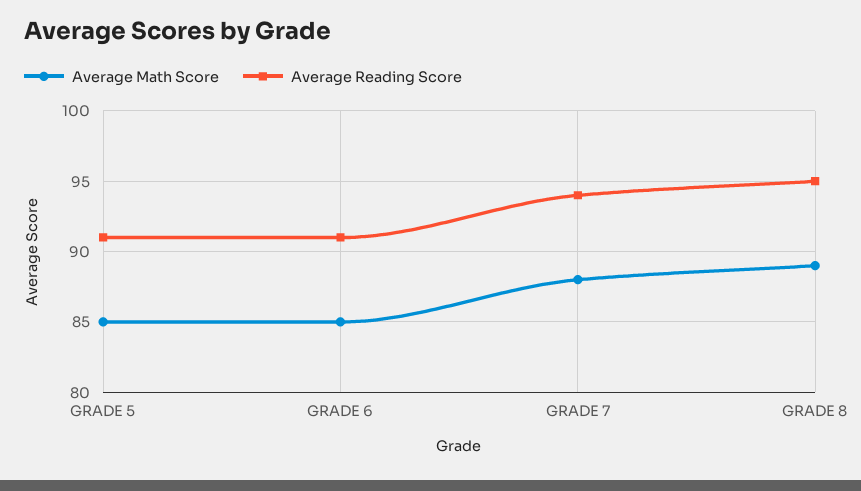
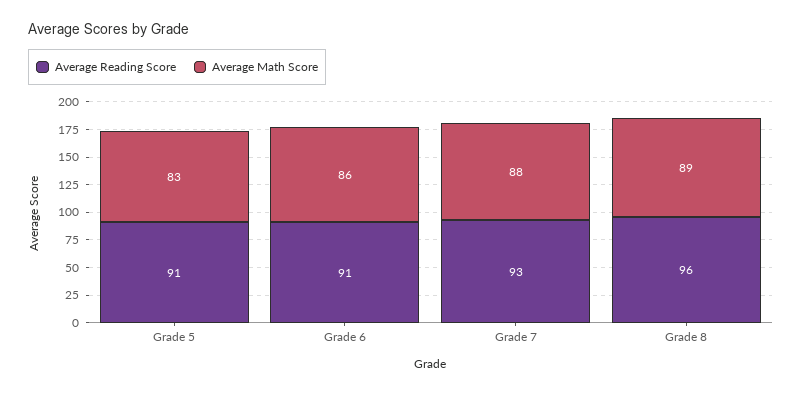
  {
    "Average Math Score": {
-     "GRADE 5": 85,
+     "GRADE 5": 83,
-     "GRADE 6": 85,
+     "GRADE 6": 86,
      "GRADE 7": 88,
      "GRADE 8": 89
    },
    "Average Reading Score": {
      "GRADE 5": 91,
      "GRADE 6": 91,
-     "GRADE 7": 94,
+     "GRADE 7": 93,
-     "GRADE 8": 95
+     "GRADE 8": 96
    }
  }

